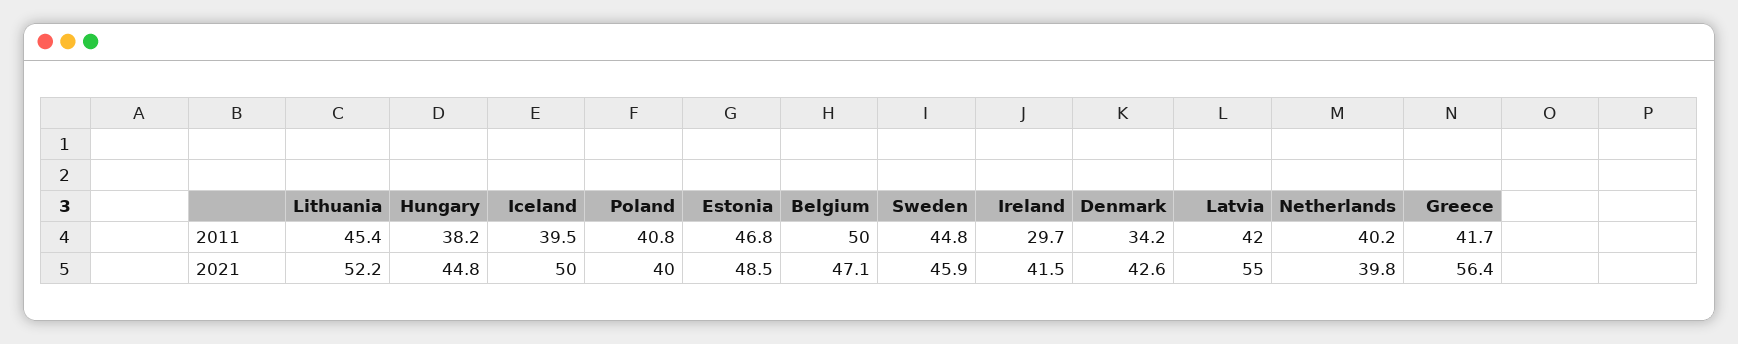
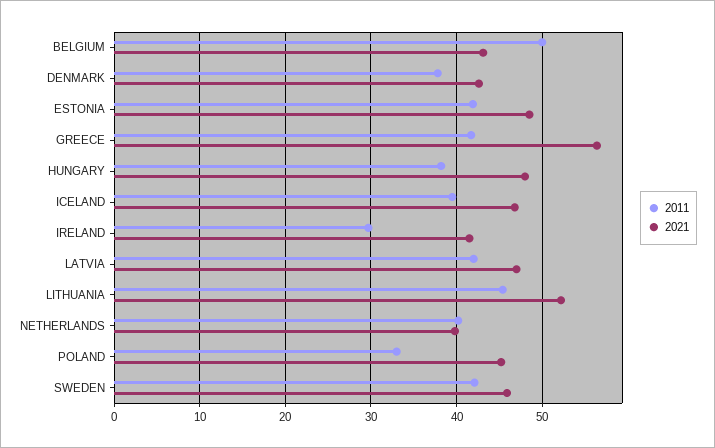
  {
    "2011": {
      "Lithuania": 45.4,
      "Hungary": 38.2,
      "Iceland": 39.5,
-     "Poland": 40.8,
+     "Poland": 33,
-     "Estonia": 46.8,
+     "Estonia": 42,
      "Belgium": 50,
-     "Sweden": 44.8,
+     "Sweden": 42,
      "Ireland": 29.7,
-     "Denmark": 34.2,
+     "Denmark": 38,
      "Latvia": 42,
      "Netherlands": 40.2,
      "Greece": 41.7
    },
    "2021": {
      "Lithuania": 52.2,
-     "Hungary": 44.8,
+     "Hungary": 48,
-     "Iceland": 50,
+     "Iceland": 47,
-     "Poland": 40,
+     "Poland": 45,
      "Estonia": 48.5,
-     "Belgium": 47.1,
+     "Belgium": 43,
      "Sweden": 45.9,
      "Ireland": 41.5,
      "Denmark": 42.6,
-     "Latvia": 55,
+     "Latvia": 47,
      "Netherlands": 39.8,
      "Greece": 56.4
    }
  }

